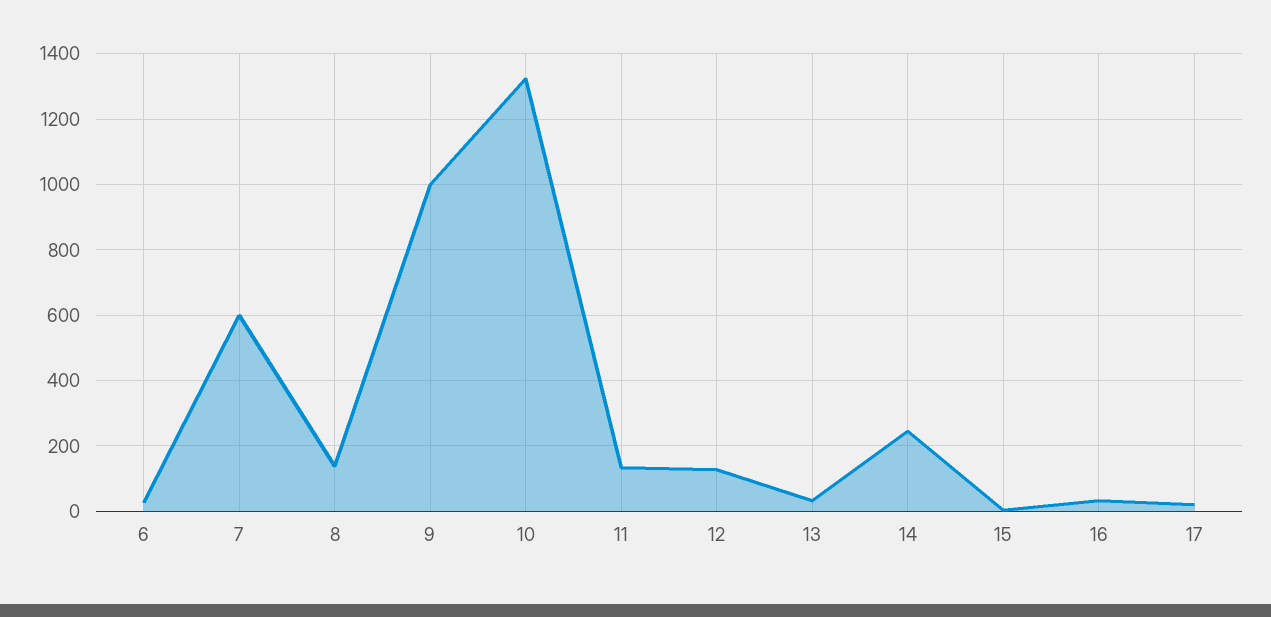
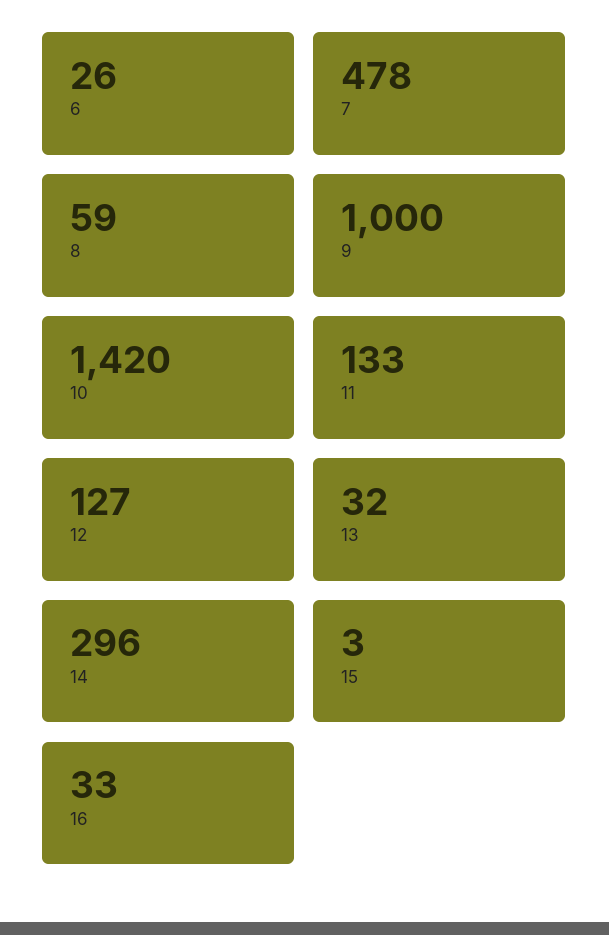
  {
    "6": 26,
-   "7": 600,
+   "7": 478,
-   "8": 140,
+   "8": 59,
    "9": 1000,
-   "10": 1320,
+   "10": 1420,
    "11": 133,
    "12": 127,
    "13": 32,
-   "14": 240,
+   "14": 296,
    "15": 3,
-   "16": 33,
+   "16": 33
-   "17": 20
  }

